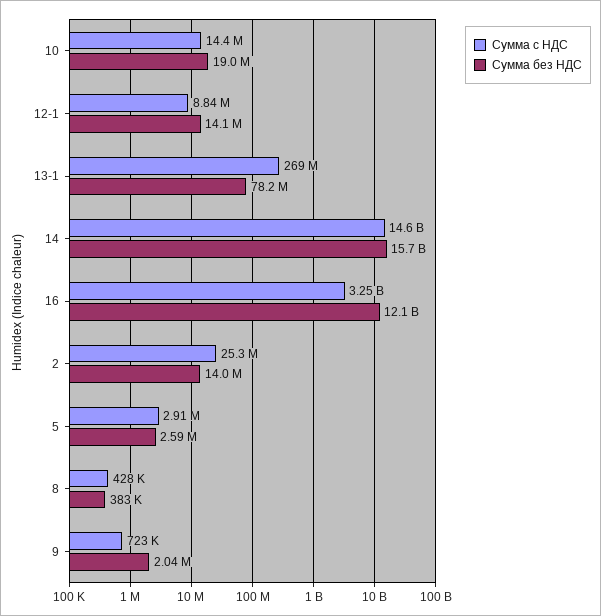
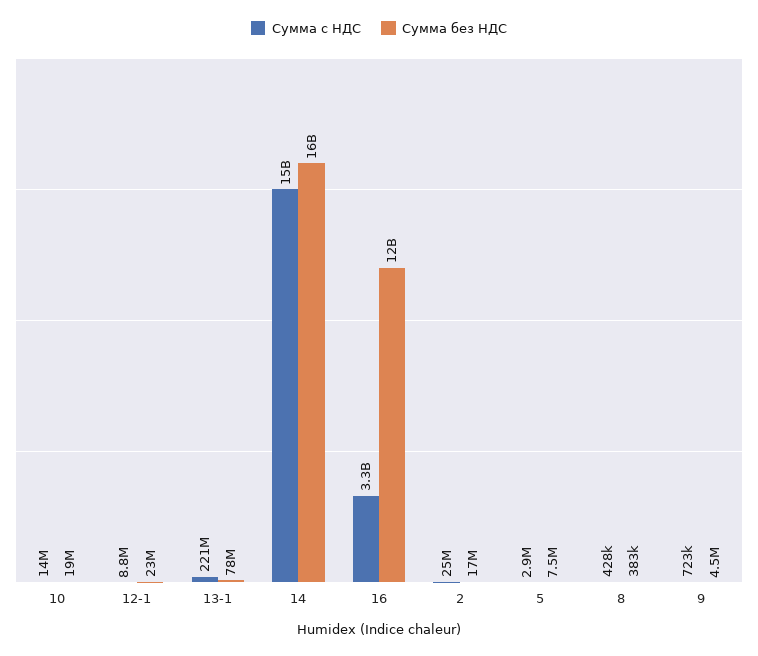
  {
    "Сумма с НДС": {
      "10": 14400000,
      "12-1": 8840000,
-     "13-1": 269000000,
+     "13-1": 221000000,
      "14": 14600000000,
      "16": 3250000000,
      "2": 25300000,
      "5": 2910000,
      "8": 428000,
      "9": 723000
    },
    "Сумма без НДС": {
      "10": 19000000,
-     "12-1": 14100000,
+     "12-1": 23000000,
      "13-1": 78200000,
      "14": 15700000000,
      "16": 12100000000,
-     "2": 14000000,
+     "2": 17000000,
-     "5": 2590000,
+     "5": 7500000,
      "8": 383000,
-     "9": 2040000
+     "9": 4500000
    }
  }

